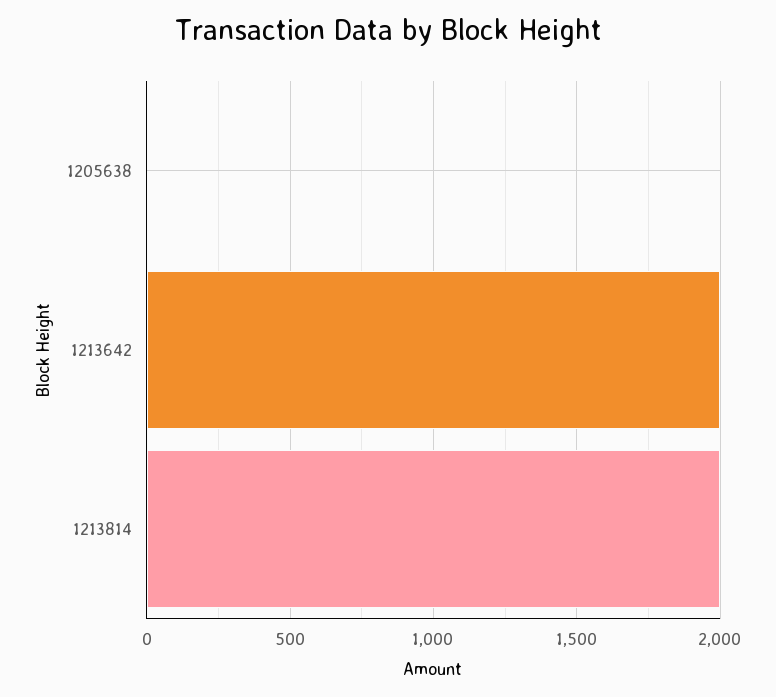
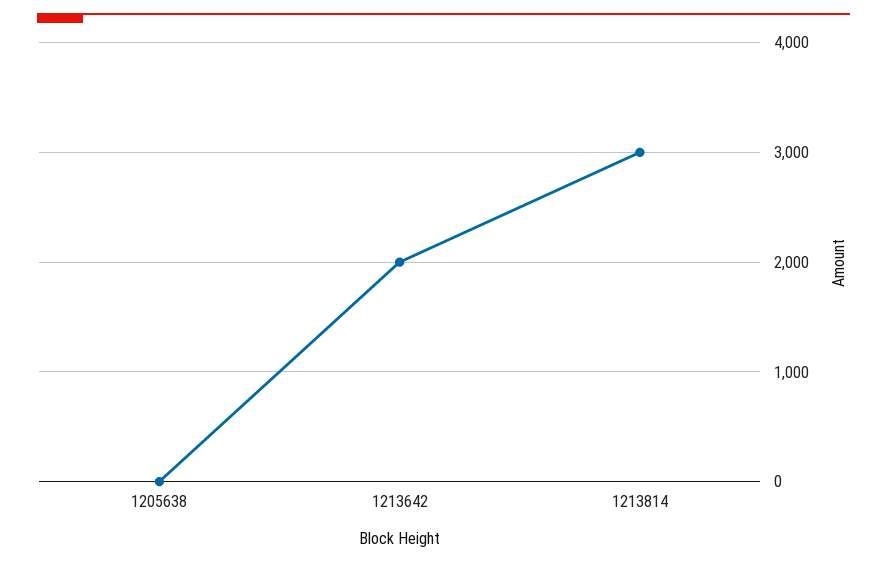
  {
    "1205638": 0,
    "1213642": 2000,
-   "1213814": 2000
+   "1213814": 3000
  }

